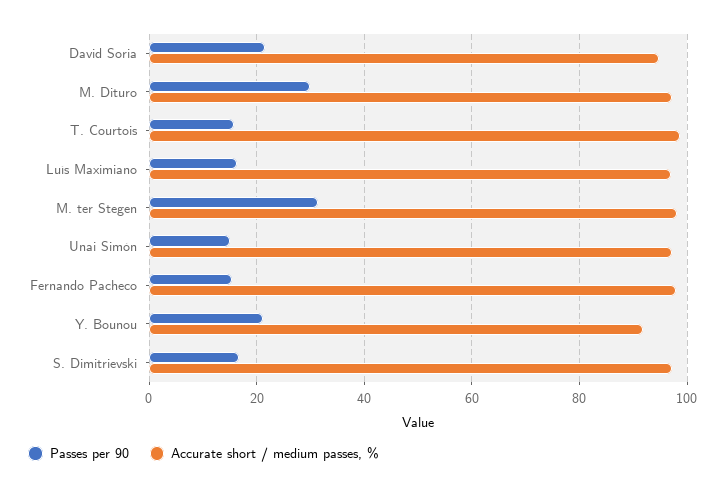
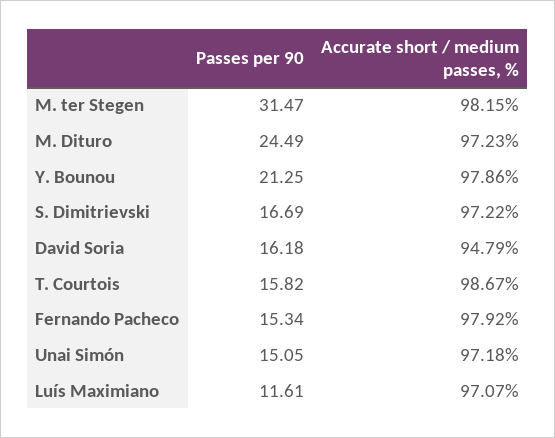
  {
    "Passes per 90": {
-     "David Soria": 22,
+     "David Soria": 16.18,
-     "M. Dituro": 30,
+     "M. Dituro": 24.49,
      "T. Courtois": 15.82,
-     "Luís Maximiano": 16,
+     "Luís Maximiano": 11.61,
      "M. ter Stegen": 31.47,
      "Unai Simón": 15.05,
      "Fernando Pacheco": 15.34,
      "Y. Bounou": 21.25,
      "S. Dimitrievski": 16.69
    },
    "Accurate short / medium passes, %": {
      "David Soria": 94.79,
      "M. Dituro": 97.23,
      "T. Courtois": 98.67,
      "Luís Maximiano": 97.07,
      "M. ter Stegen": 98.15,
      "Unai Simón": 97.18,
      "Fernando Pacheco": 97.92,
-     "Y. Bounou": 92,
+     "Y. Bounou": 97.86,
      "S. Dimitrievski": 97.22
    }
  }

